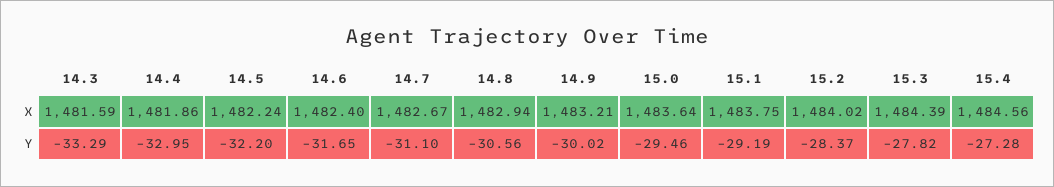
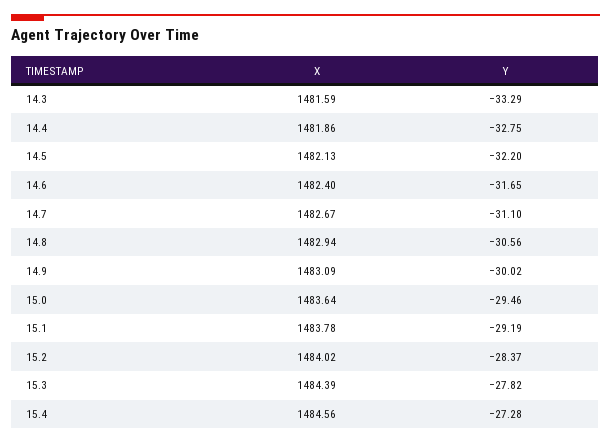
  {
    "14.3": {
      "X": 1481.59,
      "Y": -33.29
    },
    "14.4": {
      "X": 1481.86,
-     "Y": -32.95
+     "Y": -32.75
    },
    "14.5": {
-     "X": 1482.24,
+     "X": 1482.13,
      "Y": -32.2
    },
    "14.6": {
      "X": 1482.4,
      "Y": -31.65
    },
    "14.7": {
      "X": 1482.67,
      "Y": -31.1
    },
    "14.8": {
      "X": 1482.94,
      "Y": -30.56
    },
    "14.9": {
-     "X": 1483.21,
+     "X": 1483.09,
      "Y": -30.02
    },
    "15.0": {
      "X": 1483.64,
      "Y": -29.46
    },
    "15.1": {
-     "X": 1483.75,
+     "X": 1483.78,
      "Y": -29.19
    },
    "15.2": {
      "X": 1484.02,
      "Y": -28.37
    },
    "15.3": {
      "X": 1484.39,
      "Y": -27.82
    },
    "15.4": {
      "X": 1484.56,
      "Y": -27.28
    }
  }

